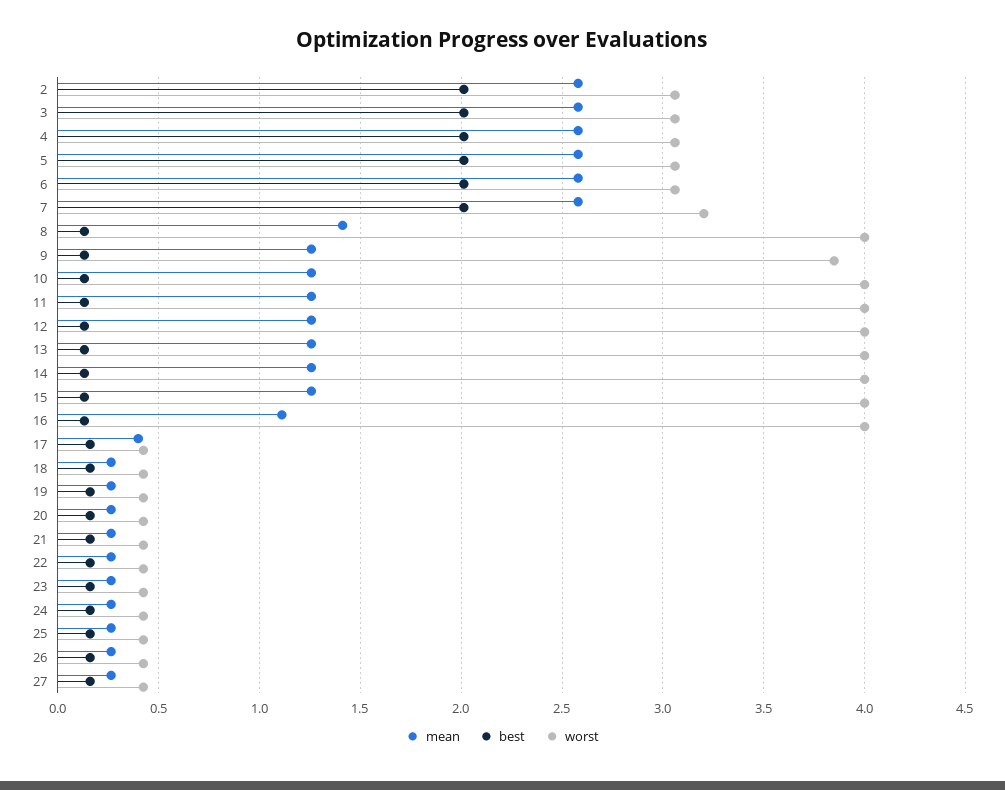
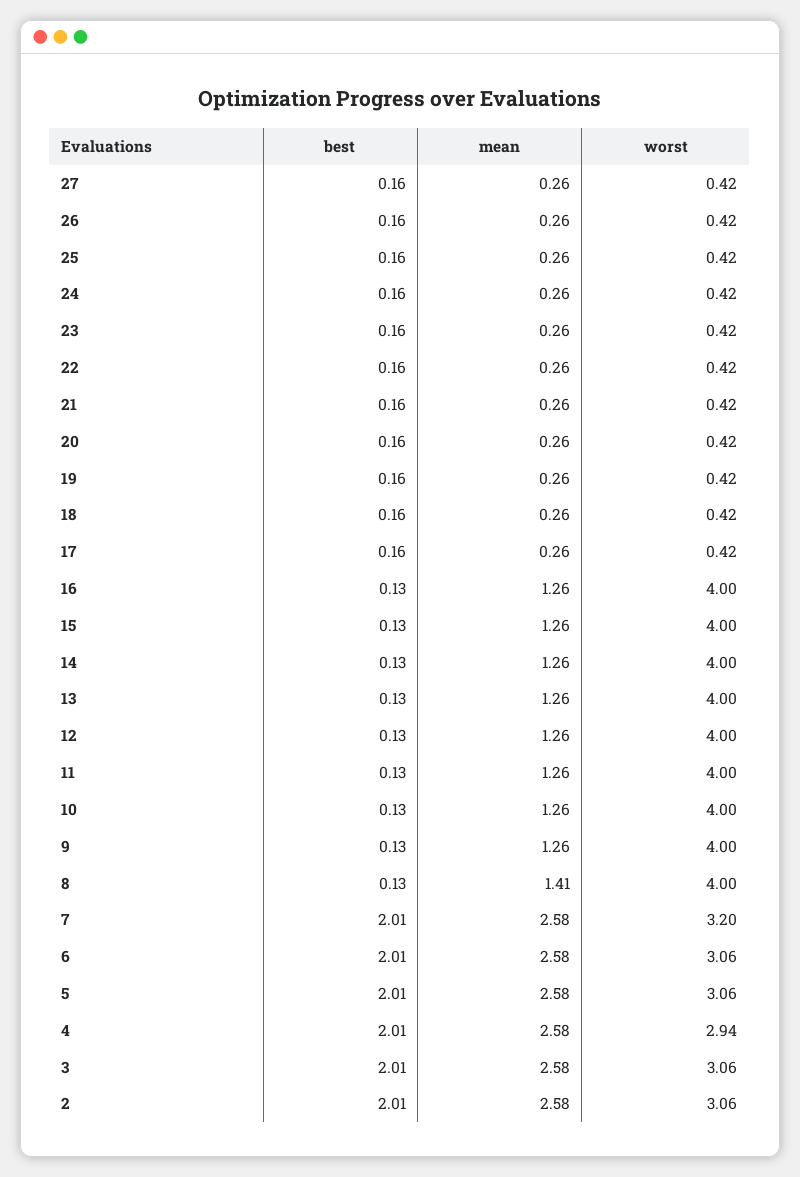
  {
    "mean": {
      "2": 2.58,
      "3": 2.58,
      "4": 2.58,
      "5": 2.58,
      "6": 2.58,
      "7": 2.58,
      "8": 1.41,
      "9": 1.26,
      "10": 1.26,
      "11": 1.26,
      "12": 1.26,
      "13": 1.26,
      "14": 1.26,
      "15": 1.26,
-     "16": 1.1,
+     "16": 1.26,
-     "17": 0.4,
+     "17": 0.26,
      "18": 0.26,
      "19": 0.26,
      "20": 0.26,
      "21": 0.26,
      "22": 0.26,
      "23": 0.26,
      "24": 0.26,
      "25": 0.26,
      "26": 0.26,
      "27": 0.26
    },
    "best": {
      "2": 2.01,
      "3": 2.01,
      "4": 2.01,
      "5": 2.01,
      "6": 2.01,
      "7": 2.01,
      "8": 0.13,
      "9": 0.13,
      "10": 0.13,
      "11": 0.13,
      "12": 0.13,
      "13": 0.13,
      "14": 0.13,
      "15": 0.13,
      "16": 0.13,
      "17": 0.16,
      "18": 0.16,
      "19": 0.16,
      "20": 0.16,
      "21": 0.16,
      "22": 0.16,
      "23": 0.16,
      "24": 0.16,
      "25": 0.16,
      "26": 0.16,
      "27": 0.16
    },
    "worst": {
      "2": 3.06,
      "3": 3.06,
-     "4": 3.05,
+     "4": 2.94,
      "5": 3.06,
      "6": 3.06,
      "7": 3.2,
      "8": 4,
-     "9": 3.85,
+     "9": 4,
      "10": 4,
      "11": 4,
      "12": 4,
      "13": 4,
      "14": 4,
      "15": 4,
      "16": 4,
      "17": 0.42,
      "18": 0.42,
      "19": 0.42,
      "20": 0.42,
      "21": 0.42,
      "22": 0.42,
      "23": 0.42,
      "24": 0.42,
      "25": 0.42,
      "26": 0.42,
      "27": 0.42
    }
  }

